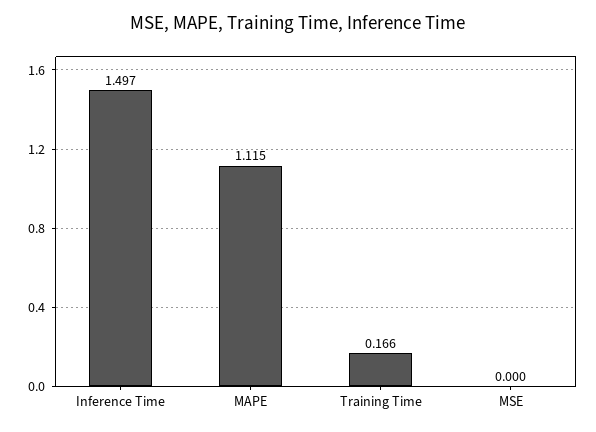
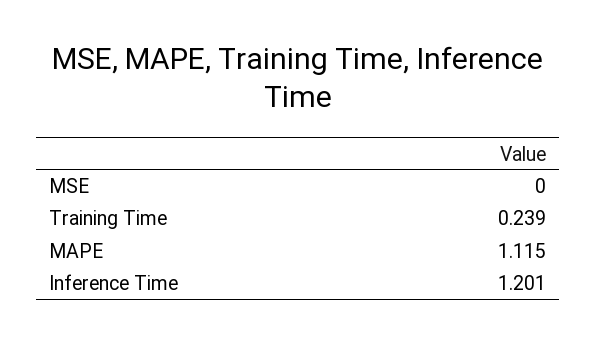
  {
-   "Inference Time": 1.497,
+   "Inference Time": 1.201,
    "MAPE": 1.115,
-   "Training Time": 0.166,
+   "Training Time": 0.239,
    "MSE": 0
  }

